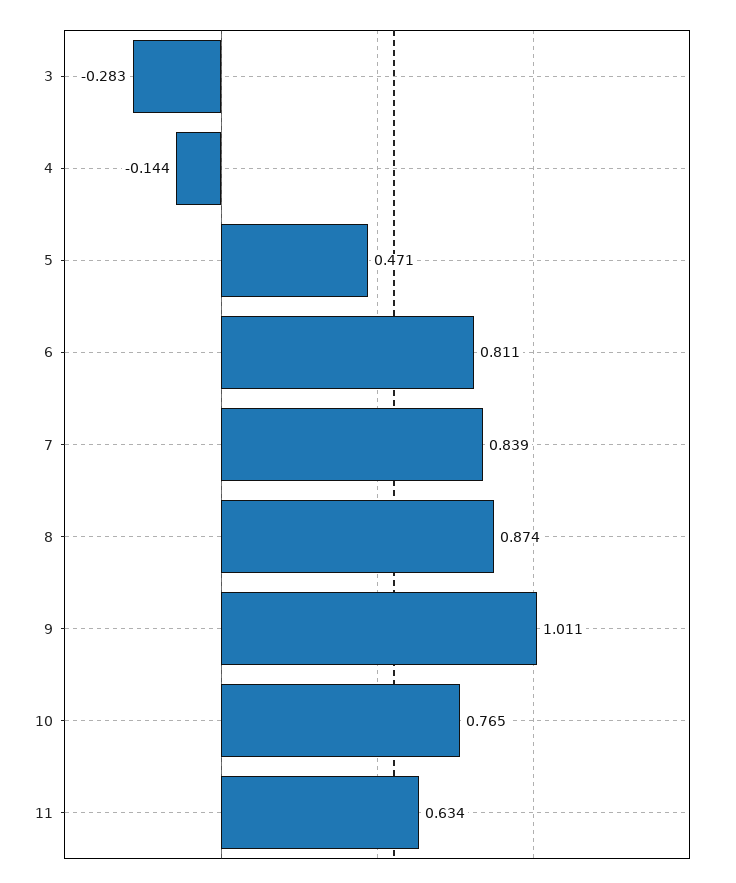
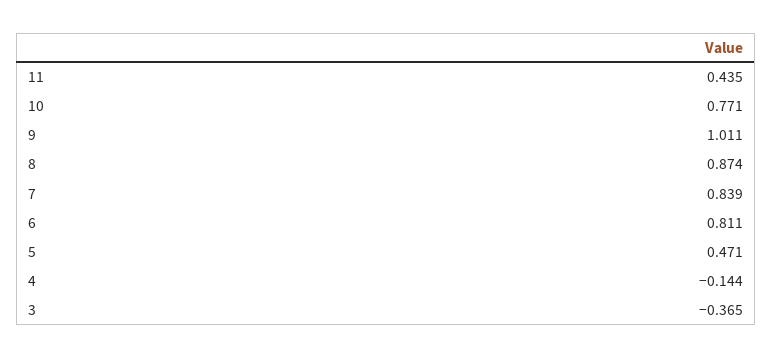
  {
-   "3": -0.283,
+   "3": -0.365,
    "4": -0.144,
    "5": 0.471,
    "6": 0.811,
    "7": 0.839,
    "8": 0.874,
    "9": 1.011,
-   "10": 0.765,
+   "10": 0.771,
-   "11": 0.634
+   "11": 0.435
  }

